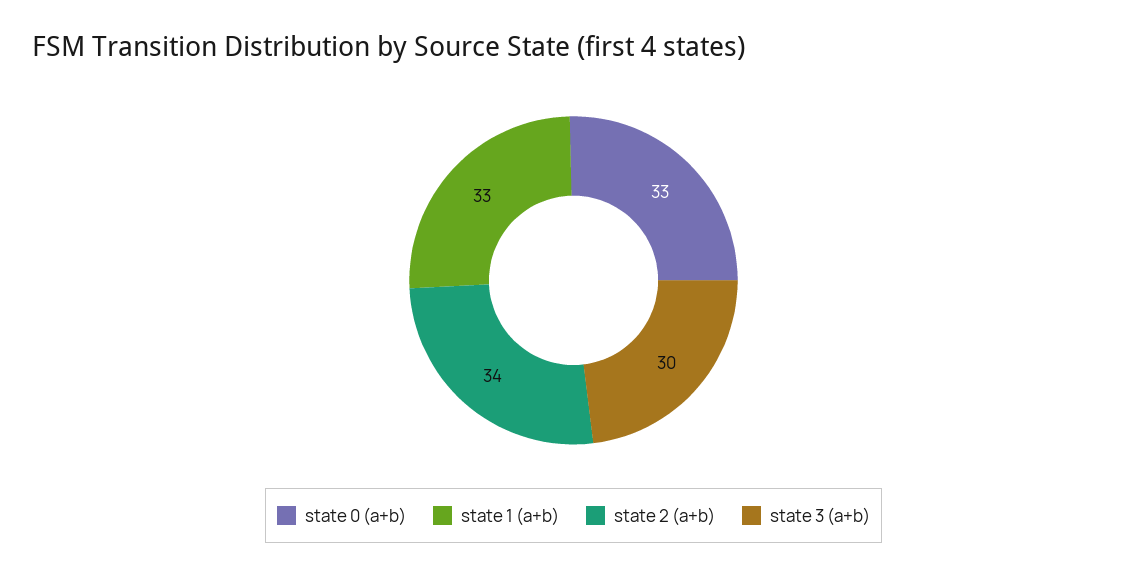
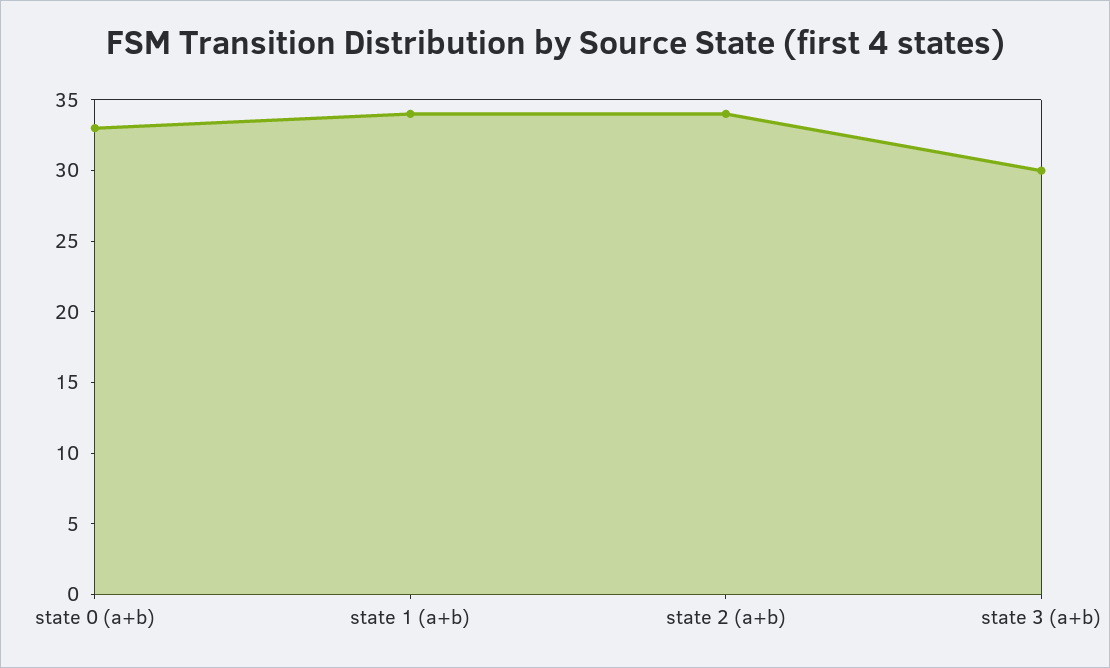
  {
    "state 0 (a+b)": 33,
-   "state 1 (a+b)": 33,
+   "state 1 (a+b)": 34,
    "state 2 (a+b)": 34,
    "state 3 (a+b)": 30
  }

